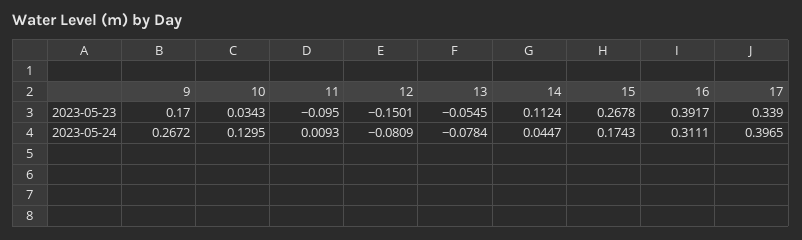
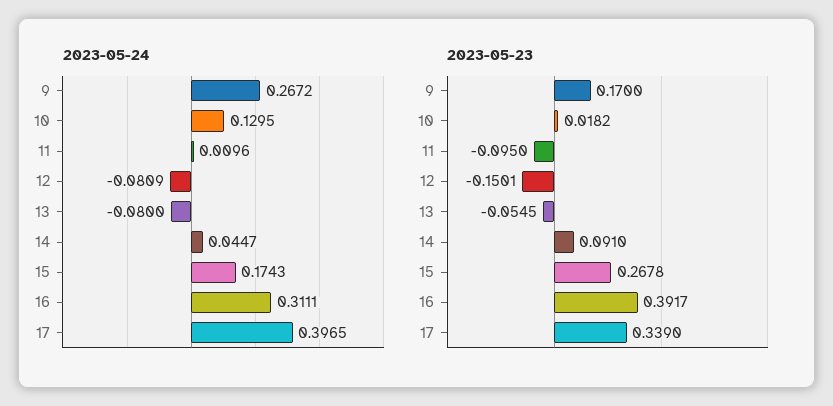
  {
    "2023-05-23": {
      "9": 0.17,
-     "10": 0.0343,
+     "10": 0.0182,
      "11": -0.095,
      "12": -0.1501,
      "13": -0.0545,
-     "14": 0.1124,
+     "14": 0.091,
      "15": 0.2678,
      "16": 0.3917,
      "17": 0.339
    },
    "2023-05-24": {
      "9": 0.2672,
      "10": 0.1295,
-     "11": 0.0093,
+     "11": 0.0096,
      "12": -0.0809,
-     "13": -0.0784,
+     "13": -0.08,
      "14": 0.0447,
      "15": 0.1743,
      "16": 0.3111,
      "17": 0.3965
    }
  }

